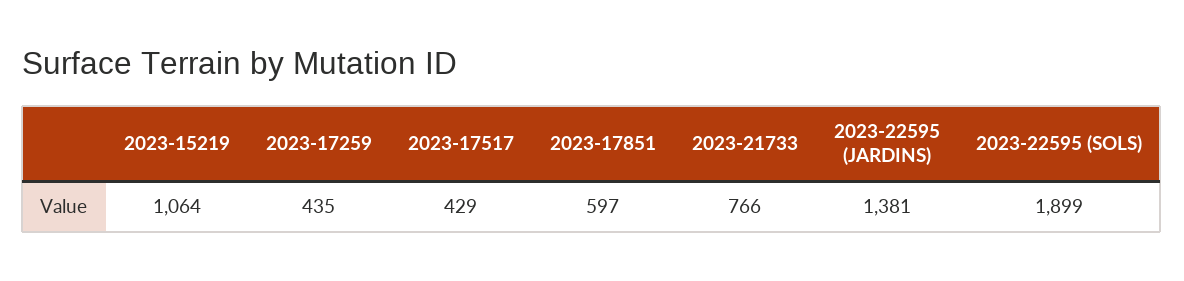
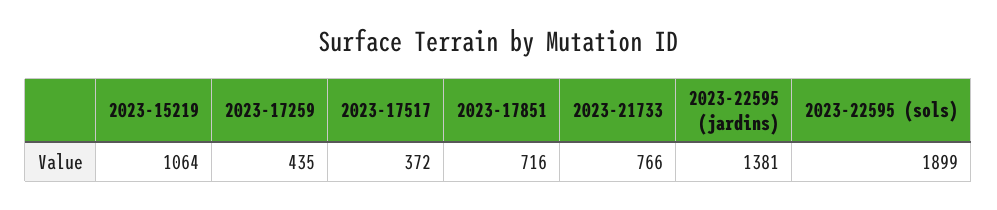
  {
    "2023-15219": 1064,
    "2023-17259": 435,
-   "2023-17517": 429,
+   "2023-17517": 372,
-   "2023-17851": 597,
+   "2023-17851": 716,
    "2023-21733": 766,
    "2023-22595 (JARDINS)": 1381,
    "2023-22595 (SOLS)": 1899
  }

